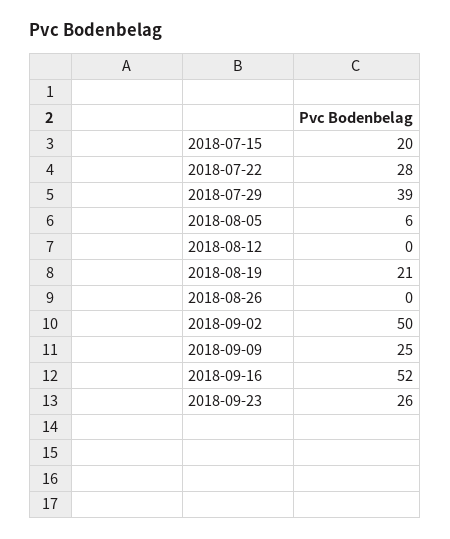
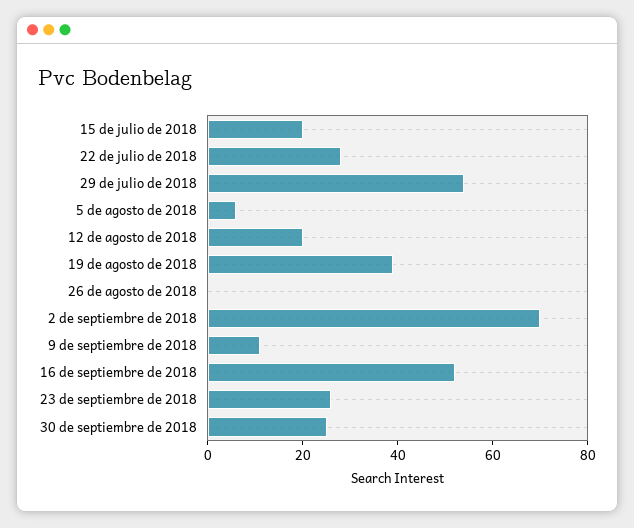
  {
    "2018-07-15": 20,
    "2018-07-22": 28,
-   "2018-07-29": 39,
+   "2018-07-29": 55,
    "2018-08-05": 6,
-   "2018-08-12": 0,
+   "2018-08-12": 20,
-   "2018-08-19": 21,
+   "2018-08-19": 40,
    "2018-08-26": 0,
-   "2018-09-02": 50,
+   "2018-09-02": 70,
-   "2018-09-09": 25,
+   "2018-09-09": 10,
    "2018-09-16": 52,
-   "2018-09-23": 26
+   "2018-09-23": 26,
+   "30 de septiembre de 2018": 25
  }

